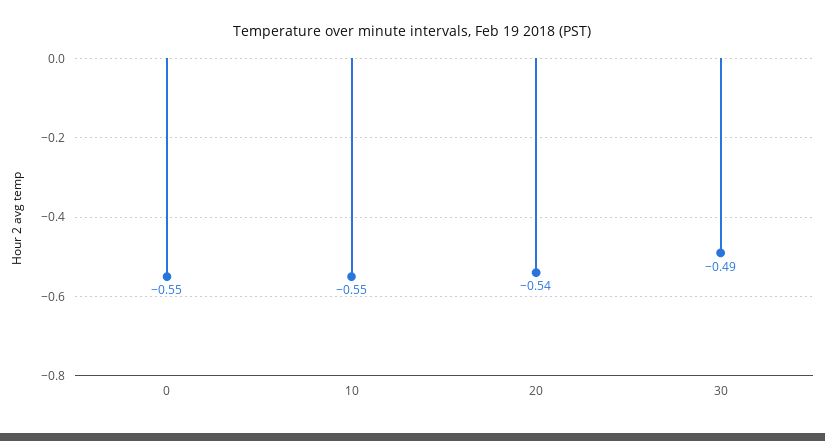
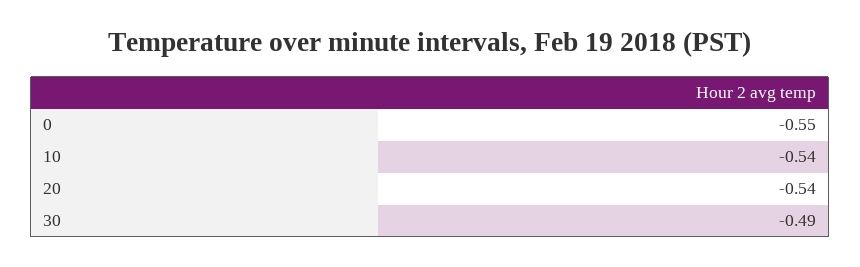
  {
    "0": -0.55,
-   "10": -0.55,
+   "10": -0.54,
    "20": -0.54,
    "30": -0.49
  }

